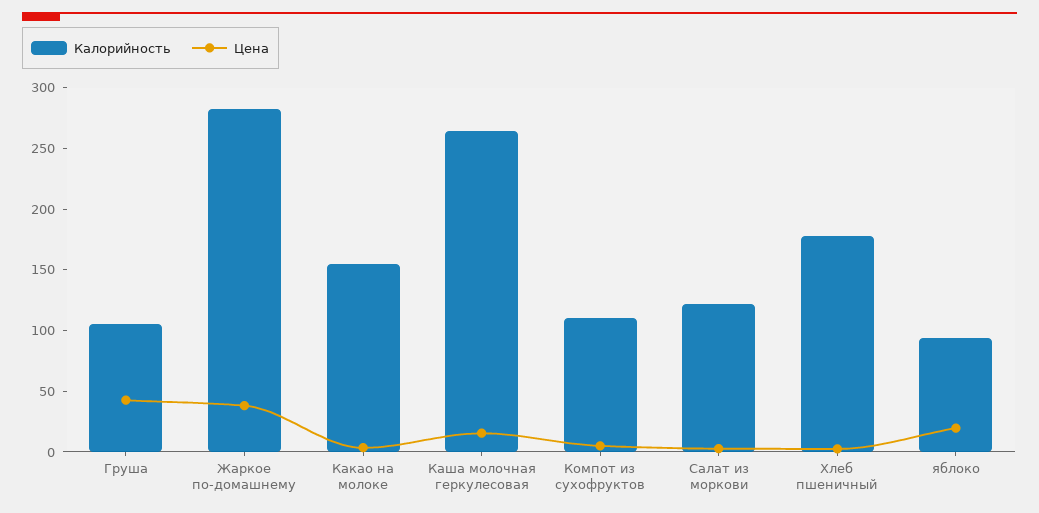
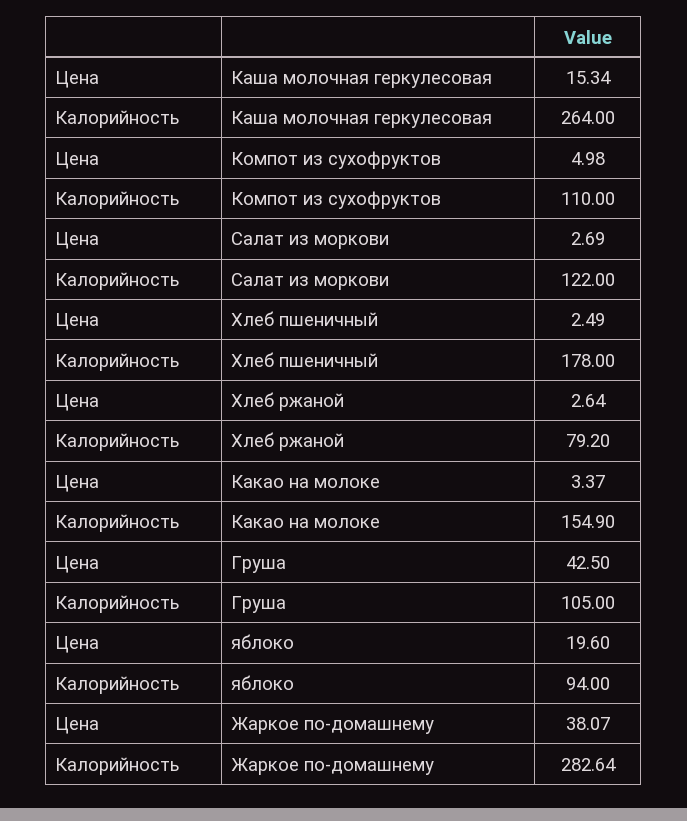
  {
    "Калорийность": {
      "Груша": 105,
      "Жаркое по-домашнему": 282.64,
      "Какао на молоке": 154.9,
      "Каша молочная геркулесовая": 264,
      "Компот из сухофруктов": 110,
      "Салат из моркови": 122,
      "Хлеб пшеничный": 178,
-     "яблоко": 94
+     "яблоко": 94,
+     "Хлеб ржаной": 79.2
    },
    "Цена": {
      "Груша": 42.5,
      "Жаркое по-домашнему": 38.07,
      "Какао на молоке": 3.37,
      "Каша молочная геркулесовая": 15.34,
      "Компот из сухофруктов": 4.98,
      "Салат из моркови": 2.69,
      "Хлеб пшеничный": 2.49,
-     "яблоко": 19.6
+     "яблоко": 19.6,
+     "Хлеб ржаной": 2.64
    }
  }

